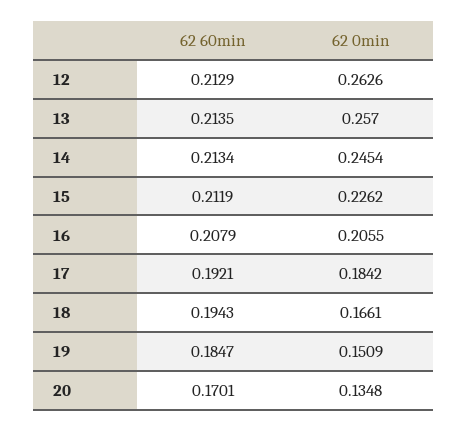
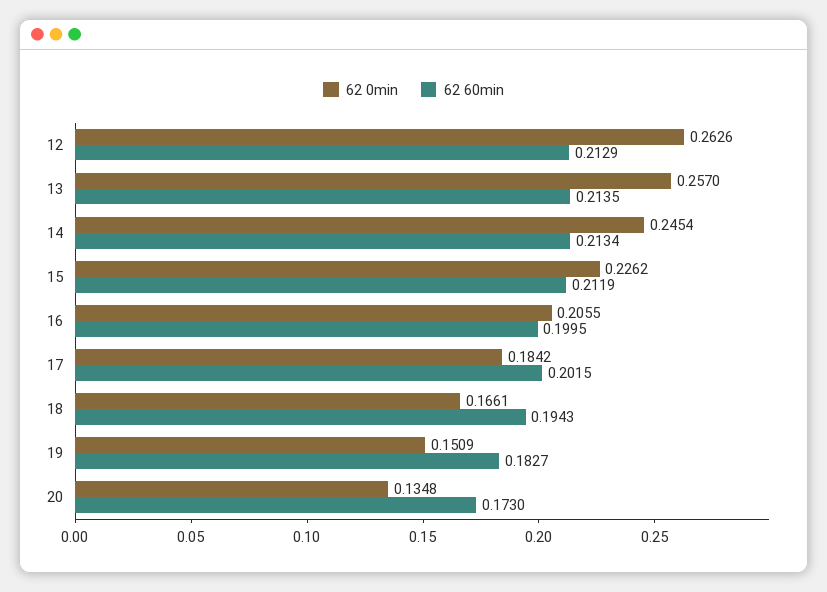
  {
    "62 60min": {
      "12": 0.2129,
      "13": 0.2135,
      "14": 0.2134,
      "15": 0.2119,
-     "16": 0.2079,
+     "16": 0.1995,
-     "17": 0.1921,
+     "17": 0.2015,
      "18": 0.1943,
-     "19": 0.1847,
+     "19": 0.1827,
-     "20": 0.1701
+     "20": 0.173
    },
    "62 0min": {
      "12": 0.2626,
      "13": 0.257,
      "14": 0.2454,
      "15": 0.2262,
      "16": 0.2055,
      "17": 0.1842,
      "18": 0.1661,
      "19": 0.1509,
      "20": 0.1348
    }
  }

